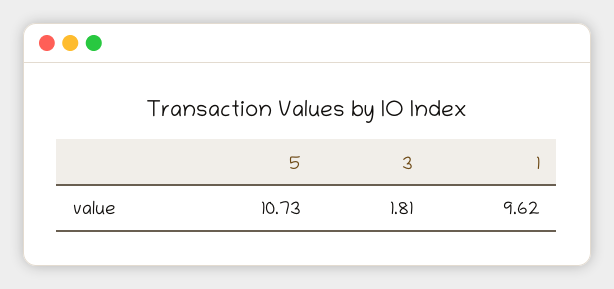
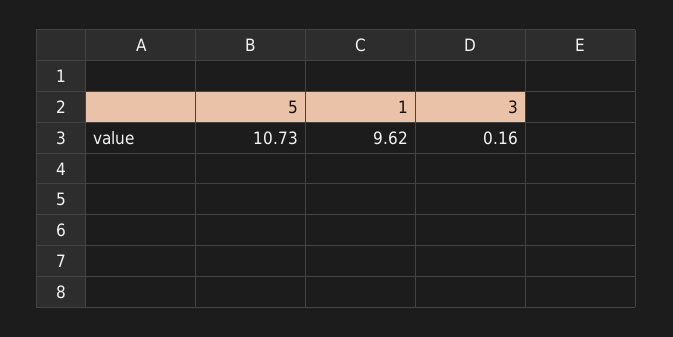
  {
    "5": 10.73,
-   "3": 1.81,
+   "3": 0.16,
    "1": 9.62
  }

